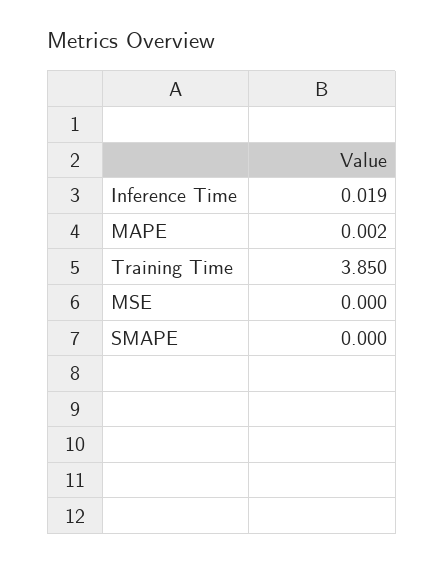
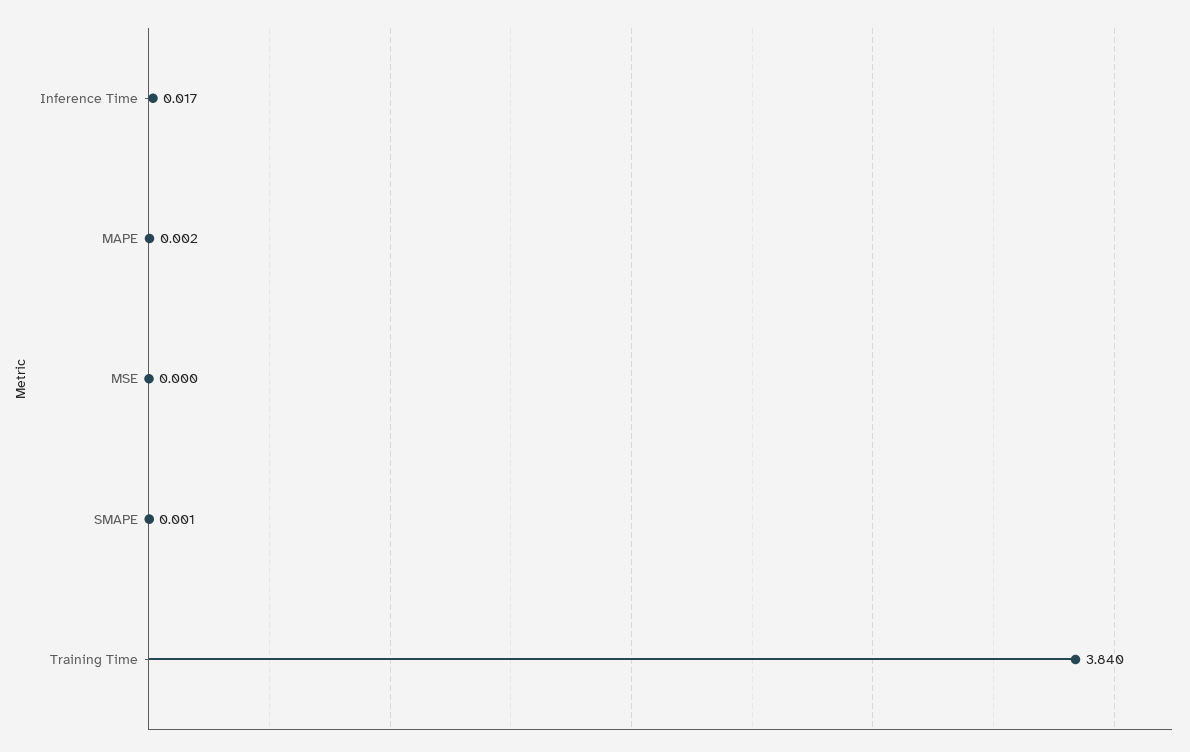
  {
-   "Inference Time": 0.019,
+   "Inference Time": 0.017,
    "MAPE": 0.002,
-   "Training Time": 3.85,
+   "Training Time": 3.84,
    "MSE": 0,
-   "SMAPE": 0
+   "SMAPE": 0.001
  }

